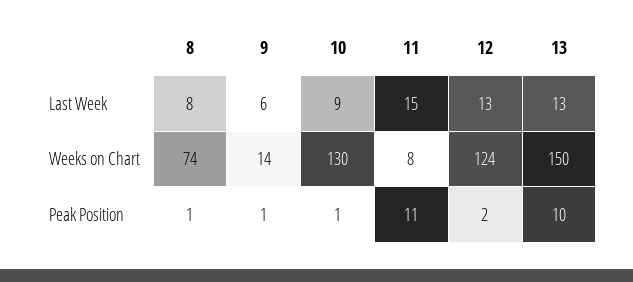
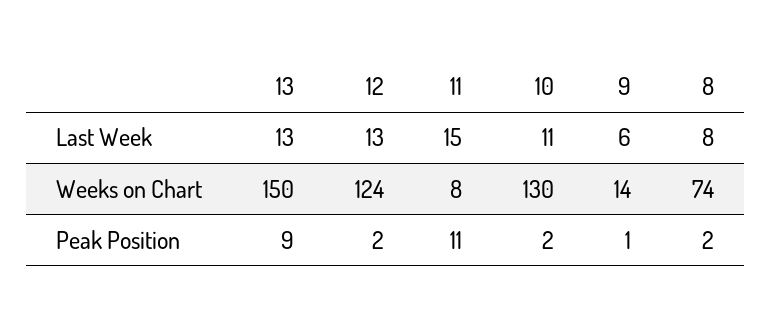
  {
    "8": {
      "Last Week": 8,
      "Weeks on Chart": 74,
-     "Peak Position": 1
+     "Peak Position": 2
    },
    "9": {
      "Last Week": 6,
      "Weeks on Chart": 14,
      "Peak Position": 1
    },
    "10": {
-     "Last Week": 9,
+     "Last Week": 11,
      "Weeks on Chart": 130,
-     "Peak Position": 1
+     "Peak Position": 2
    },
    "11": {
      "Last Week": 15,
      "Weeks on Chart": 8,
      "Peak Position": 11
    },
    "12": {
      "Last Week": 13,
      "Weeks on Chart": 124,
      "Peak Position": 2
    },
    "13": {
      "Last Week": 13,
      "Weeks on Chart": 150,
-     "Peak Position": 10
+     "Peak Position": 9
    }
  }

